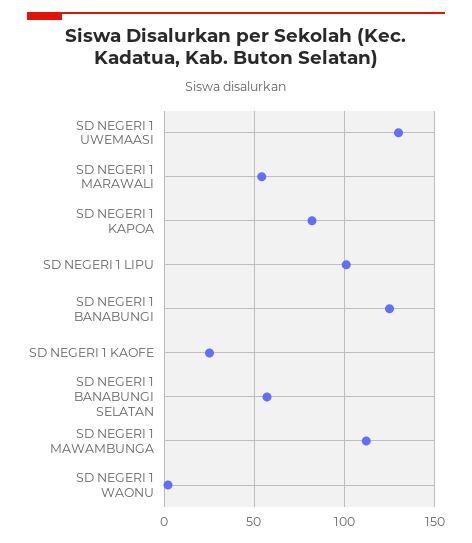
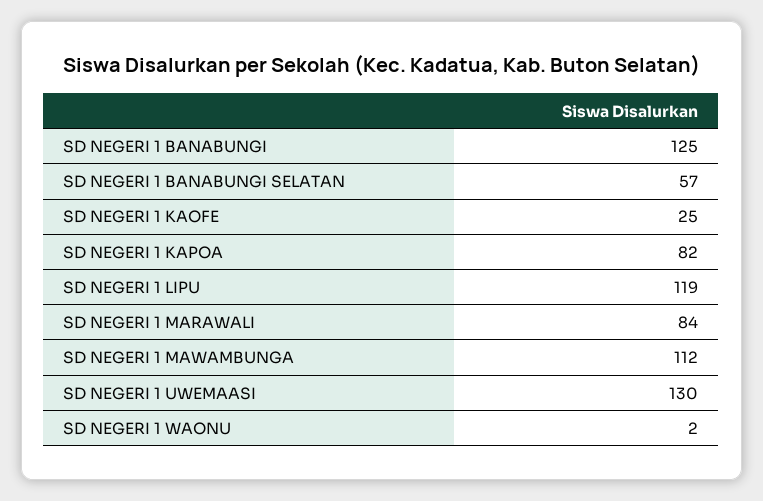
  {
    "SD NEGERI 1 UWEMAASI": 130,
-   "SD NEGERI 1 MARAWALI": 55,
+   "SD NEGERI 1 MARAWALI": 84,
    "SD NEGERI 1 KAPOA": 82,
-   "SD NEGERI 1 LIPU": 100,
+   "SD NEGERI 1 LIPU": 119,
    "SD NEGERI 1 BANABUNGI": 125,
    "SD NEGERI 1 KAOFE": 25,
    "SD NEGERI 1 BANABUNGI SELATAN": 57,
    "SD NEGERI 1 MAWAMBUNGA": 112,
    "SD NEGERI 1 WAONU": 2
  }

